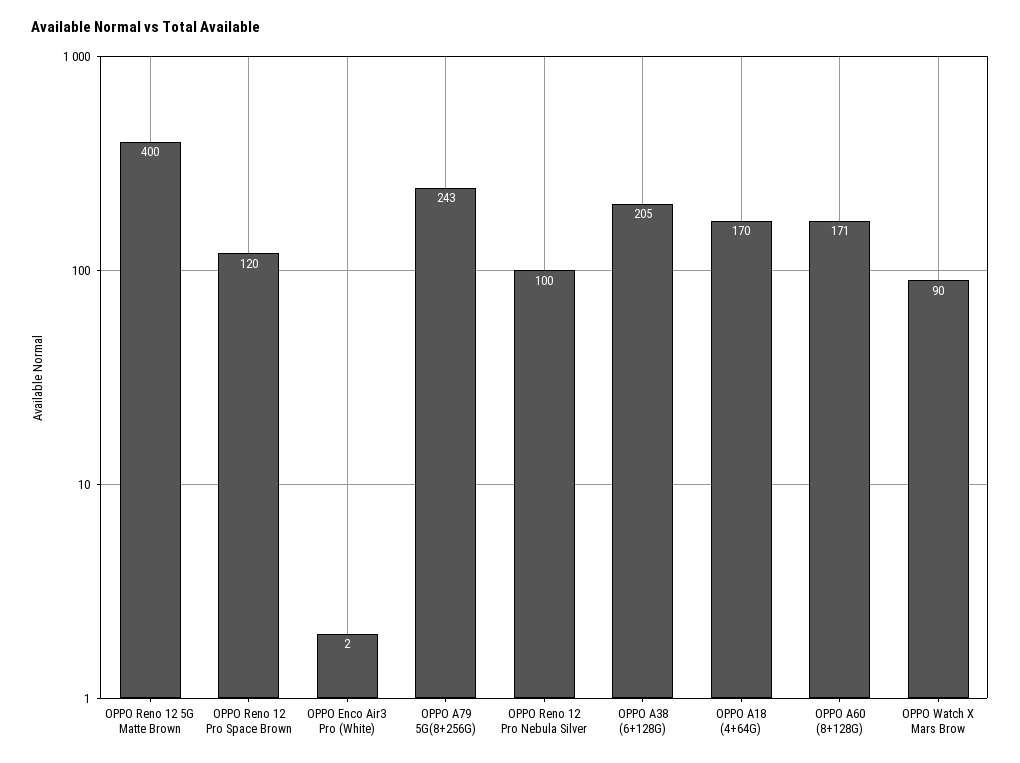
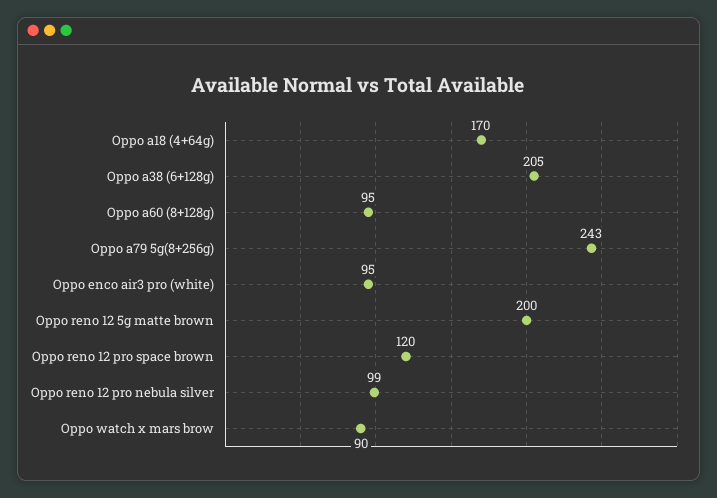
  {
-   "OPPO Reno 12 5G Matte Brown": 400,
+   "OPPO Reno 12 5G Matte Brown": 200,
    "OPPO Reno 12 Pro Space Brown": 120,
-   "OPPO Enco Air3 Pro (White)": 2,
+   "OPPO Enco Air3 Pro (White)": 95,
    "OPPO A79 5G(8+256G)": 243,
-   "OPPO Reno 12 Pro Nebula Silver": 100,
+   "OPPO Reno 12 Pro Nebula Silver": 99,
    "OPPO A38 (6+128G)": 205,
    "OPPO A18 (4+64G)": 170,
-   "OPPO A60 (8+128G)": 171,
+   "OPPO A60 (8+128G)": 95,
    "OPPO Watch X Mars Brow": 90
  }

